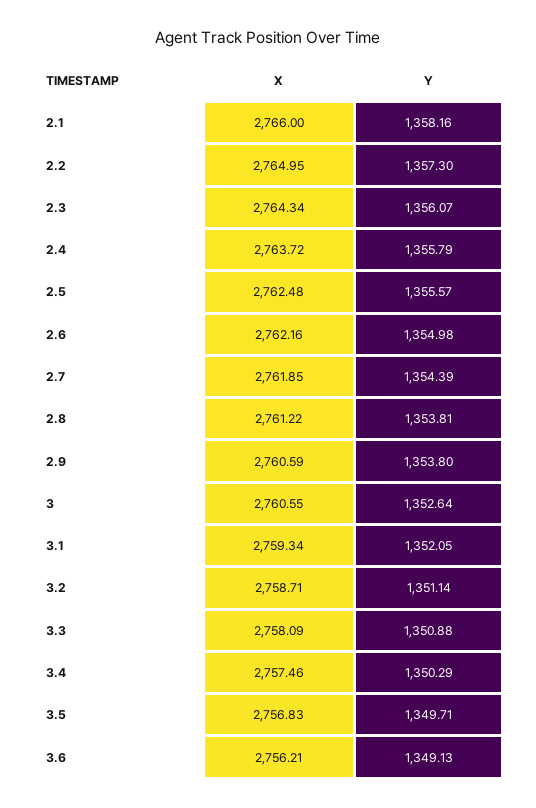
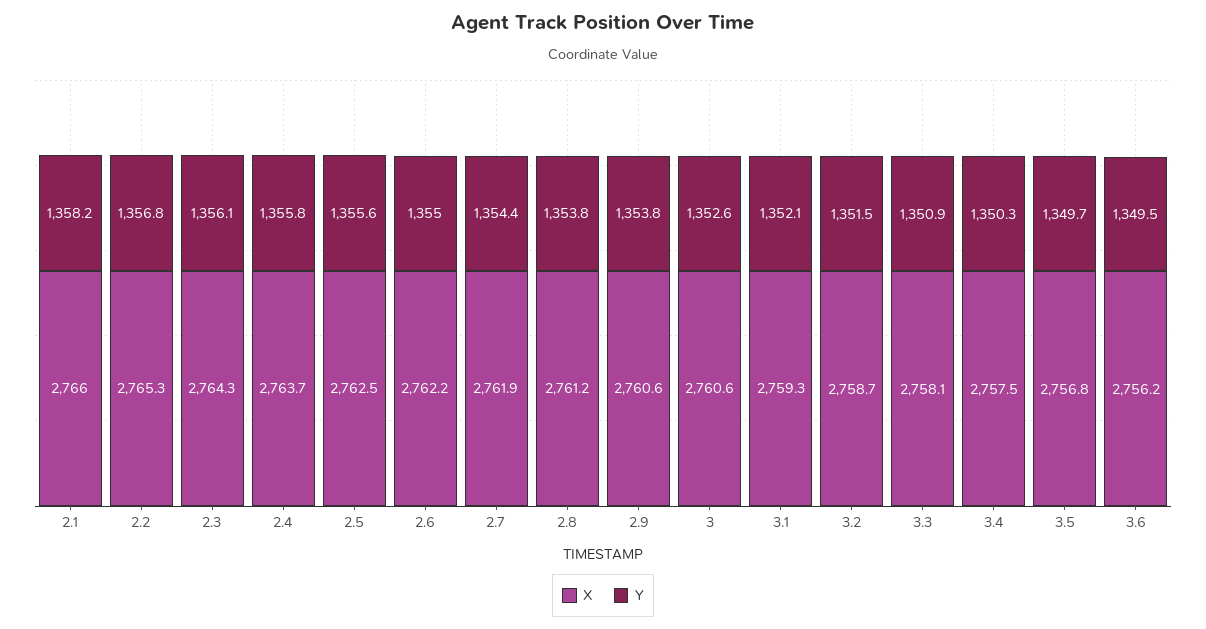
  {
    "X": {
      "2.1": 2766,
-     "2.2": 2764.95,
+     "2.2": 2765.3,
      "2.3": 2764.34,
      "2.4": 2763.72,
      "2.5": 2762.48,
      "2.6": 2762.16,
      "2.7": 2761.85,
      "2.8": 2761.22,
      "2.9": 2760.59,
      "3": 2760.55,
      "3.1": 2759.34,
      "3.2": 2758.71,
      "3.3": 2758.09,
      "3.4": 2757.46,
      "3.5": 2756.83,
      "3.6": 2756.21
    },
    "Y": {
      "2.1": 1358.16,
-     "2.2": 1357.3,
+     "2.2": 1356.8,
      "2.3": 1356.07,
      "2.4": 1355.79,
      "2.5": 1355.57,
      "2.6": 1354.98,
      "2.7": 1354.39,
      "2.8": 1353.81,
      "2.9": 1353.8,
      "3": 1352.64,
      "3.1": 1352.05,
-     "3.2": 1351.14,
+     "3.2": 1351.5,
      "3.3": 1350.88,
      "3.4": 1350.29,
      "3.5": 1349.71,
-     "3.6": 1349.13
+     "3.6": 1349.5
    }
  }

